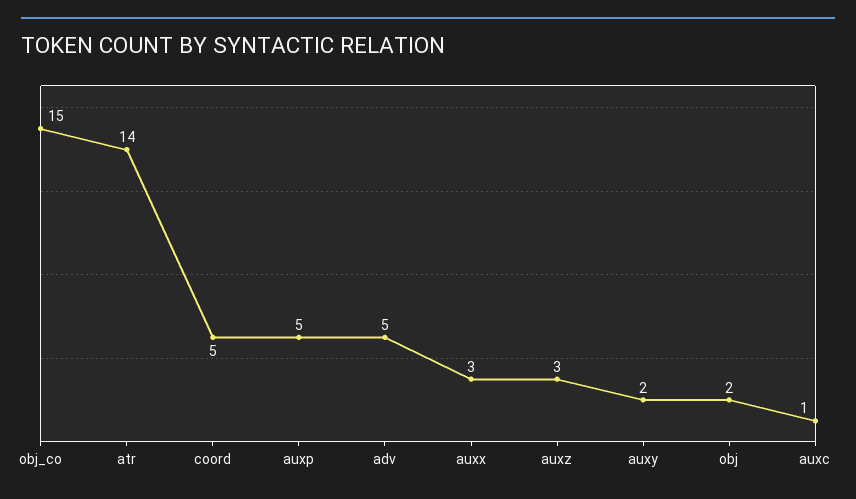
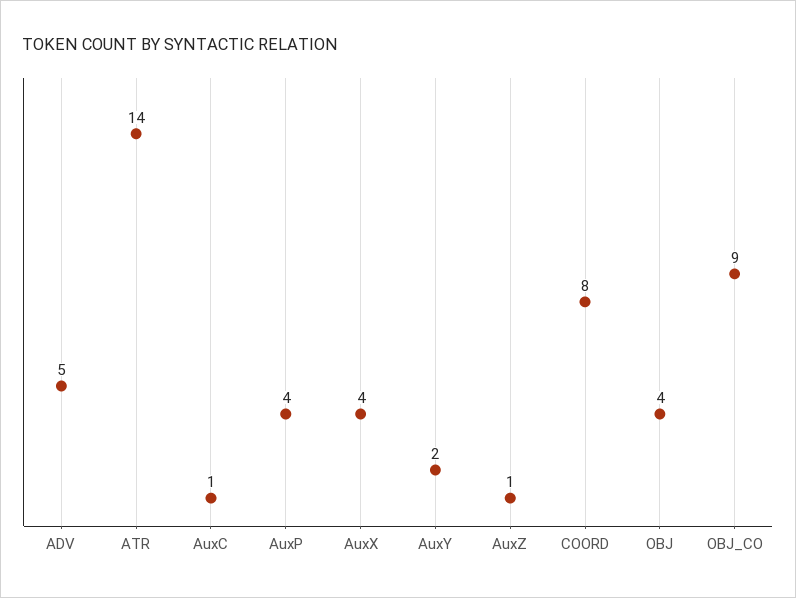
  {
-   "obj_co": 15,
+   "obj_co": 9,
    "atr": 14,
-   "coord": 5,
+   "coord": 8,
-   "auxp": 5,
+   "auxp": 4,
    "adv": 5,
-   "auxx": 3,
+   "auxx": 4,
-   "auxz": 3,
+   "auxz": 1,
    "auxy": 2,
-   "obj": 2,
+   "obj": 4,
    "auxc": 1
  }

